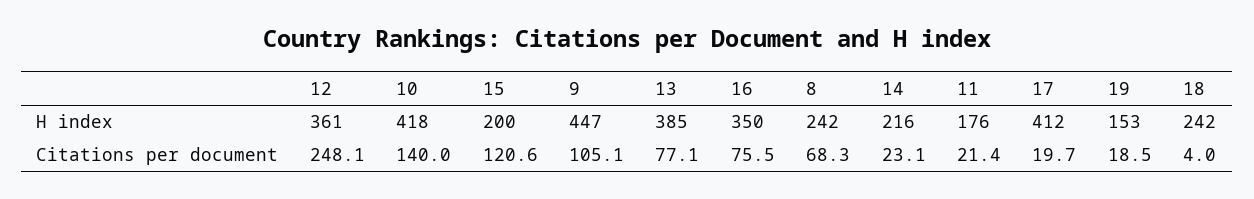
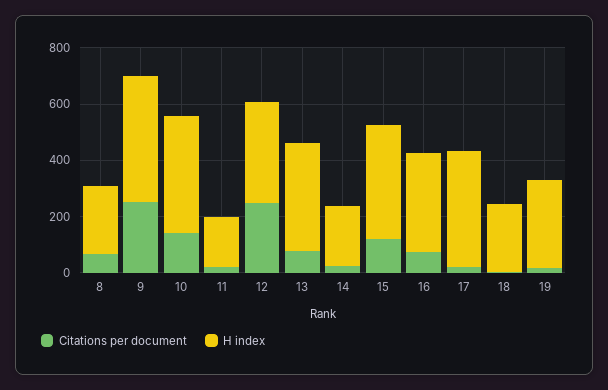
  {
    "H index": {
      "12": 361,
      "10": 418,
-     "15": 200,
+     "15": 400,
      "9": 447,
      "13": 385,
      "16": 350,
      "8": 242,
      "14": 216,
      "11": 176,
      "17": 412,
-     "19": 153,
+     "19": 300,
      "18": 242
    },
    "Citations per document": {
      "12": 248.1,
      "10": 140,
      "15": 120.6,
-     "9": 105.1,
+     "9": 250,
      "13": 77.1,
      "16": 75.5,
      "8": 68.3,
      "14": 23.1,
      "11": 21.4,
      "17": 19.7,
      "19": 18.5,
      "18": 4
    }
  }

